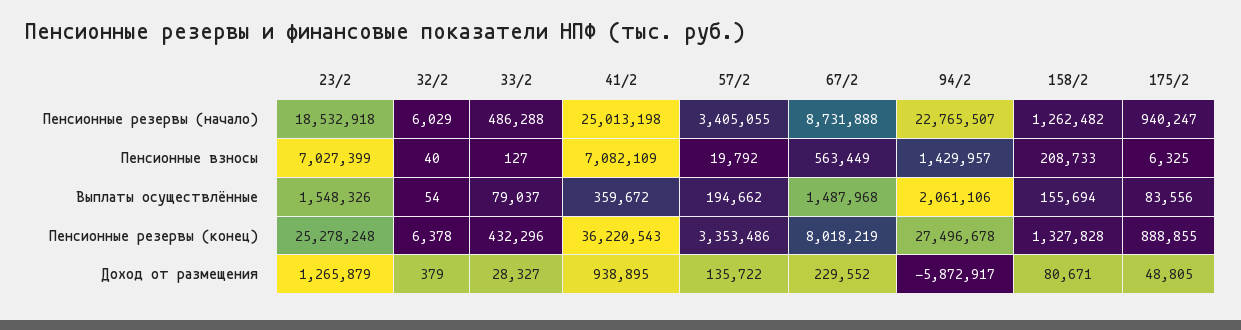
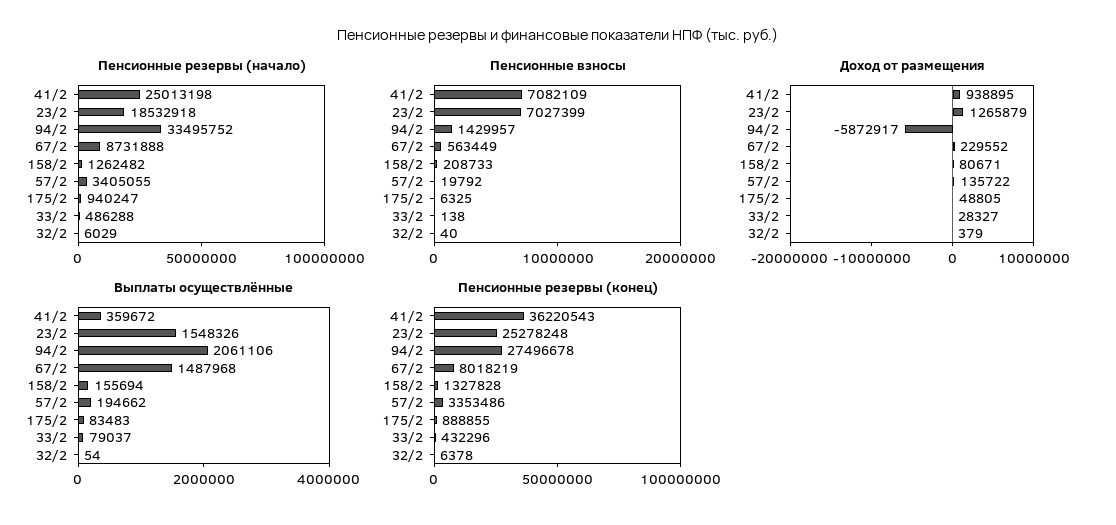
  {
    "Пенсионные резервы (начало)": {
      "23/2": 18532918,
      "32/2": 6029,
      "33/2": 486288,
      "41/2": 25013198,
      "57/2": 3405055,
      "67/2": 8731888,
-     "94/2": 22765507,
+     "94/2": 33495752,
      "158/2": 1262482,
      "175/2": 940247
    },
    "Пенсионные взносы": {
      "23/2": 7027399,
      "32/2": 40,
-     "33/2": 127,
+     "33/2": 138,
      "41/2": 7082109,
      "57/2": 19792,
      "67/2": 563449,
      "94/2": 1429957,
      "158/2": 208733,
      "175/2": 6325
    },
    "Выплаты осуществлённые": {
      "23/2": 1548326,
      "32/2": 54,
      "33/2": 79037,
      "41/2": 359672,
      "57/2": 194662,
      "67/2": 1487968,
      "94/2": 2061106,
      "158/2": 155694,
-     "175/2": 83556
+     "175/2": 83483
    },
    "Пенсионные резервы (конец)": {
      "23/2": 25278248,
      "32/2": 6378,
      "33/2": 432296,
      "41/2": 36220543,
      "57/2": 3353486,
      "67/2": 8018219,
      "94/2": 27496678,
      "158/2": 1327828,
      "175/2": 888855
    },
    "Доход от размещения": {
      "23/2": 1265879,
      "32/2": 379,
      "33/2": 28327,
      "41/2": 938895,
      "57/2": 135722,
      "67/2": 229552,
      "94/2": -5872917,
      "158/2": 80671,
      "175/2": 48805
    }
  }

